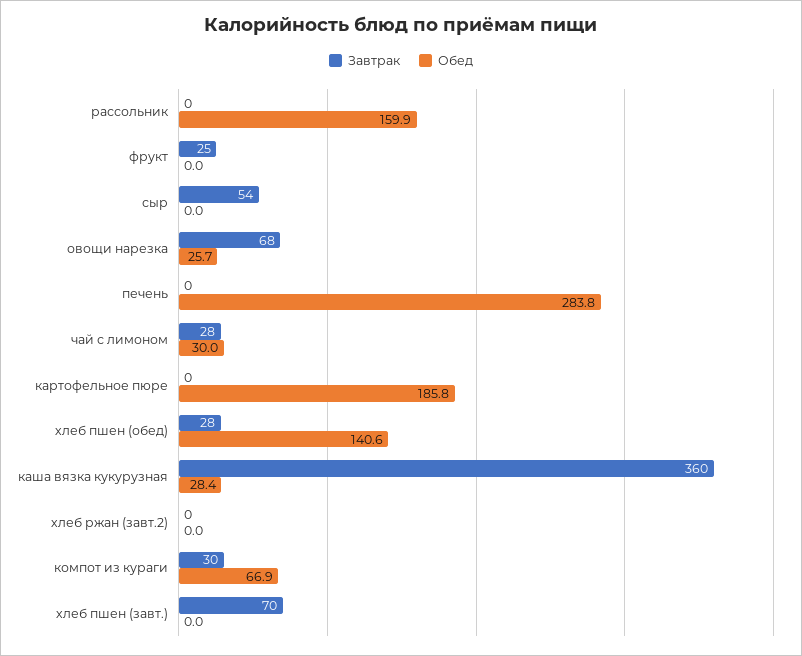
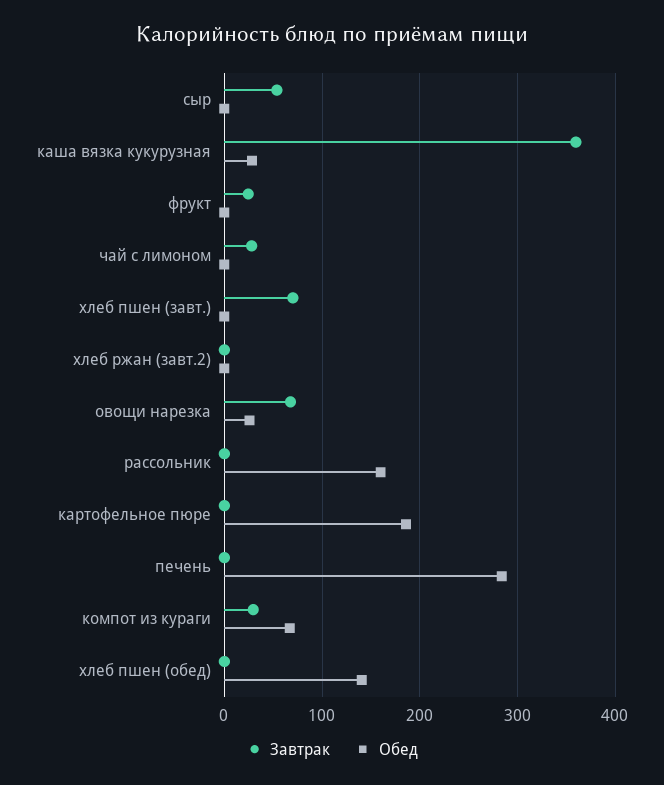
  {
    "Завтрак": {
      "рассольник": 0,
      "фрукт": 25,
      "сыр": 54,
      "овощи нарезка": 68,
      "печень": 0,
      "чай с лимоном": 28,
      "картофельное пюре": 0,
-     "хлеб пшен (обед)": 28,
+     "хлеб пшен (обед)": 0,
      "каша вязка кукурузная": 360,
      "хлеб ржан (завт.2)": 0,
      "компот из кураги": 30,
      "хлеб пшен (завт.)": 70
    },
    "Обед": {
      "рассольник": 159.9,
      "фрукт": 0,
      "сыр": 0,
      "овощи нарезка": 25.7,
      "печень": 283.8,
-     "чай с лимоном": 30,
+     "чай с лимоном": 0,
      "картофельное пюре": 185.8,
      "хлеб пшен (обед)": 140.6,
      "каша вязка кукурузная": 28.4,
      "хлеб ржан (завт.2)": 0,
      "компот из кураги": 66.9,
      "хлеб пшен (завт.)": 0
    }
  }

